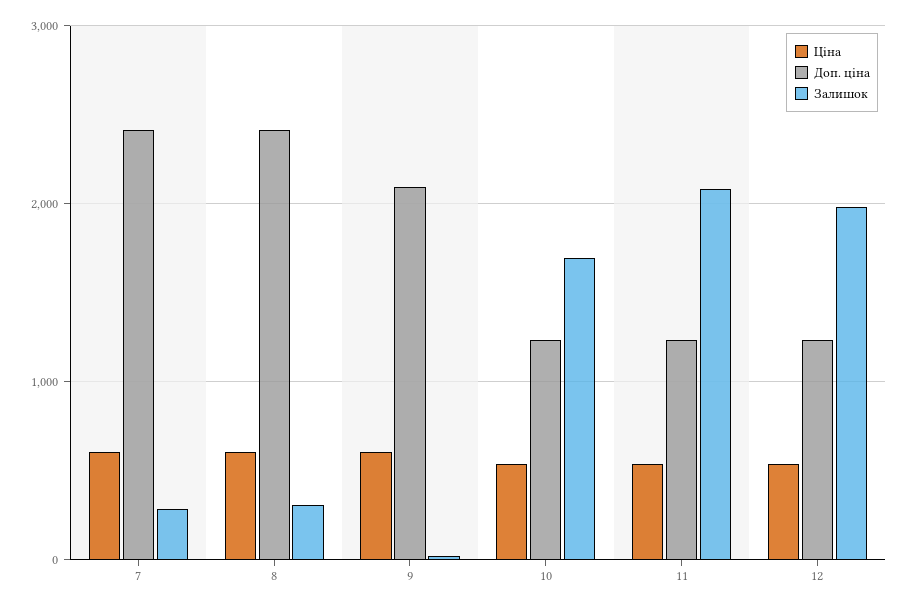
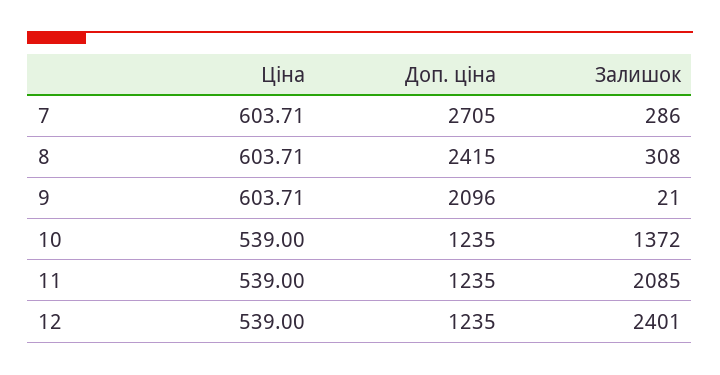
  {
    "Ціна": {
      "7": 603.71,
      "8": 603.71,
      "9": 603.71,
      "10": 539,
      "11": 539,
      "12": 539
    },
    "Доп. ціна": {
-     "7": 2400,
+     "7": 2705,
      "8": 2415,
      "9": 2096,
      "10": 1235,
      "11": 1235,
      "12": 1235
    },
    "Залишок": {
      "7": 286,
      "8": 308,
      "9": 21,
-     "10": 1700,
+     "10": 1372,
      "11": 2085,
-     "12": 2000
+     "12": 2401
    }
  }

